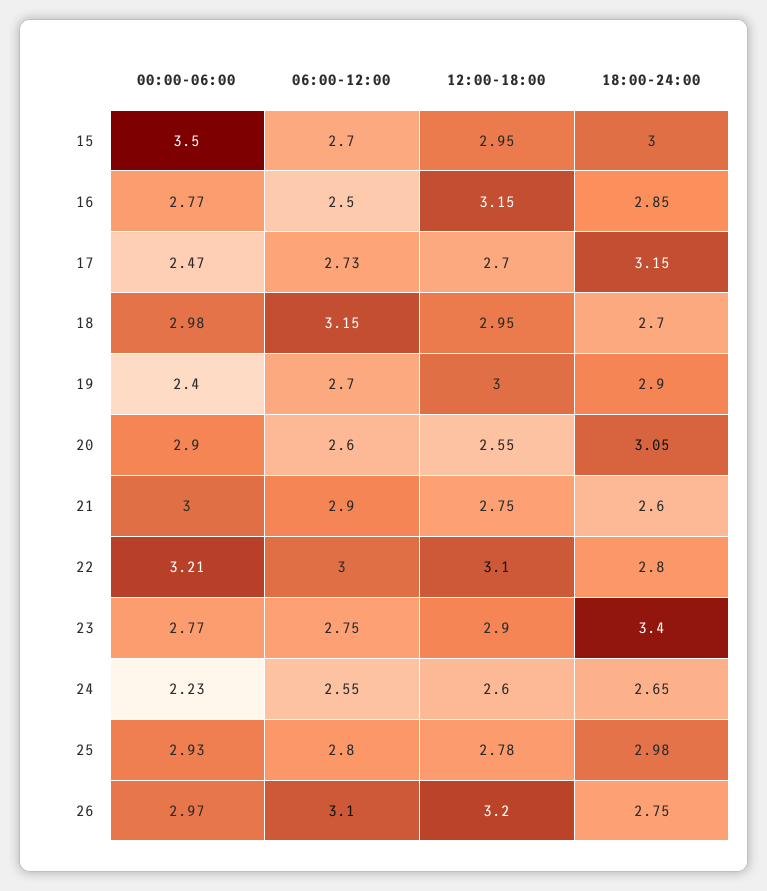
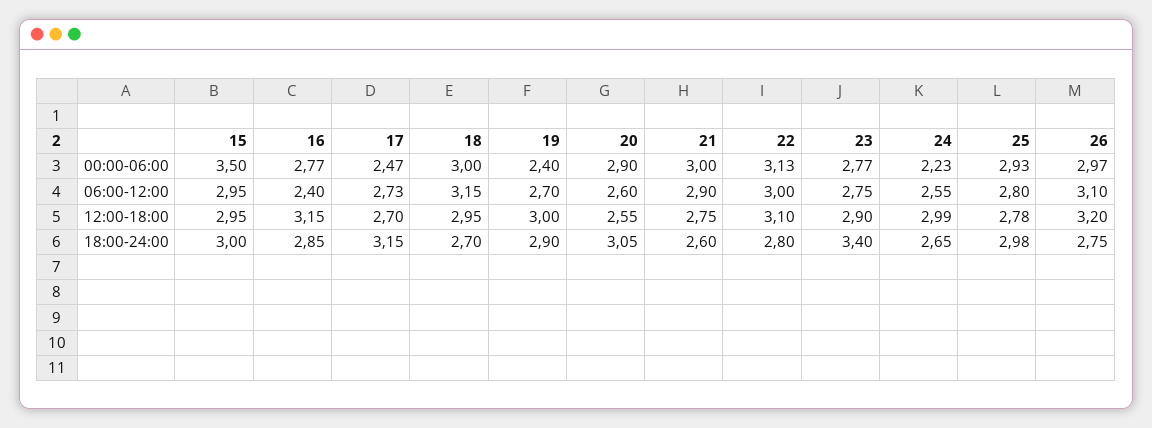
  {
    "00:00-06:00": {
      "15": 3.5,
      "16": 2.77,
      "17": 2.47,
-     "18": 2.98,
+     "18": 3,
      "19": 2.4,
      "20": 2.9,
      "21": 3,
-     "22": 3.21,
+     "22": 3.13,
      "23": 2.77,
      "24": 2.23,
      "25": 2.93,
      "26": 2.97
    },
    "06:00-12:00": {
-     "15": 2.7,
+     "15": 2.95,
-     "16": 2.5,
+     "16": 2.4,
      "17": 2.73,
      "18": 3.15,
      "19": 2.7,
      "20": 2.6,
      "21": 2.9,
      "22": 3,
      "23": 2.75,
      "24": 2.55,
      "25": 2.8,
      "26": 3.1
    },
    "12:00-18:00": {
      "15": 2.95,
      "16": 3.15,
      "17": 2.7,
      "18": 2.95,
      "19": 3,
      "20": 2.55,
      "21": 2.75,
      "22": 3.1,
      "23": 2.9,
-     "24": 2.6,
+     "24": 2.99,
      "25": 2.78,
      "26": 3.2
    },
    "18:00-24:00": {
      "15": 3,
      "16": 2.85,
      "17": 3.15,
      "18": 2.7,
      "19": 2.9,
      "20": 3.05,
      "21": 2.6,
      "22": 2.8,
      "23": 3.4,
      "24": 2.65,
      "25": 2.98,
      "26": 2.75
    }
  }

